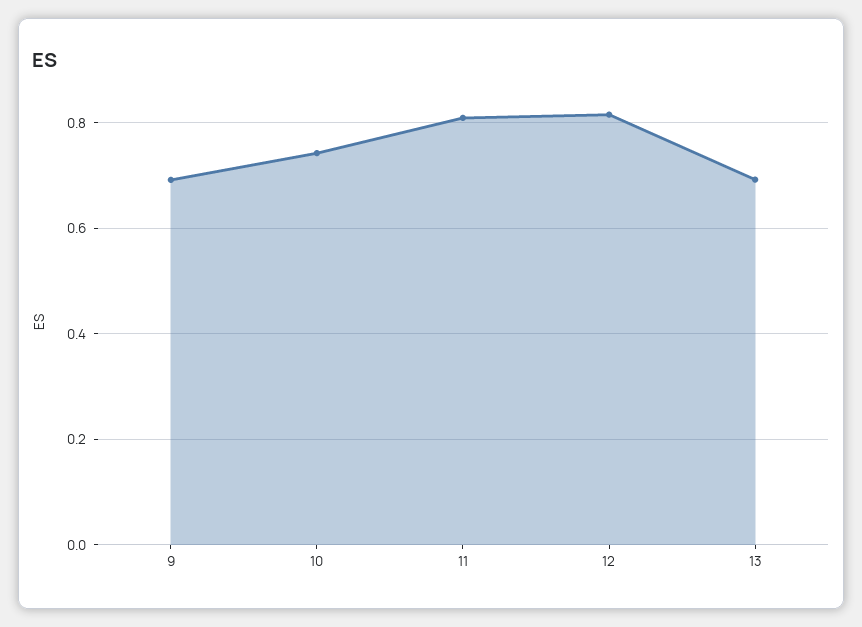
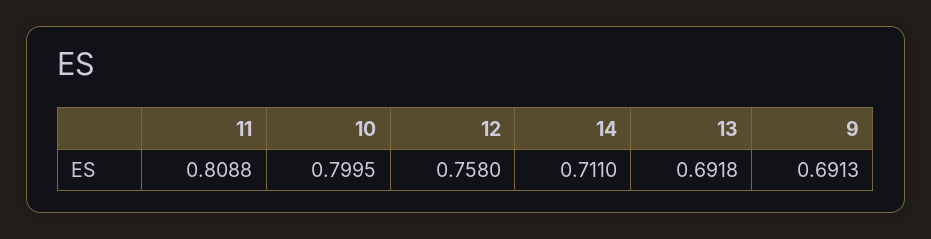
  {
    "9": 0.6913,
-   "10": 0.74,
+   "10": 0.7995,
    "11": 0.8088,
-   "12": 0.82,
+   "12": 0.758,
-   "13": 0.6918
+   "13": 0.6918,
+   "14": 0.711
  }

